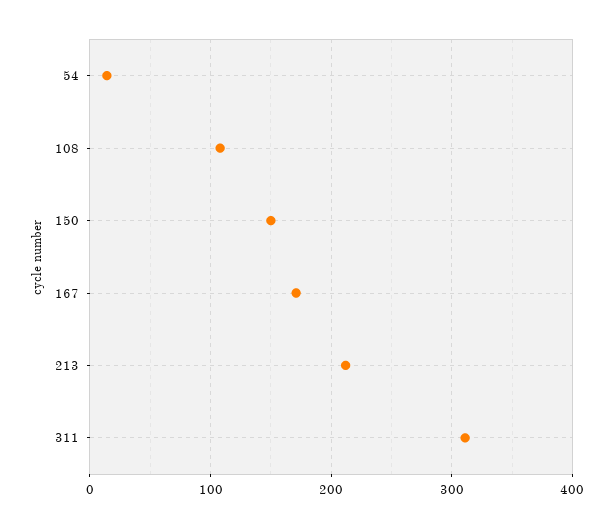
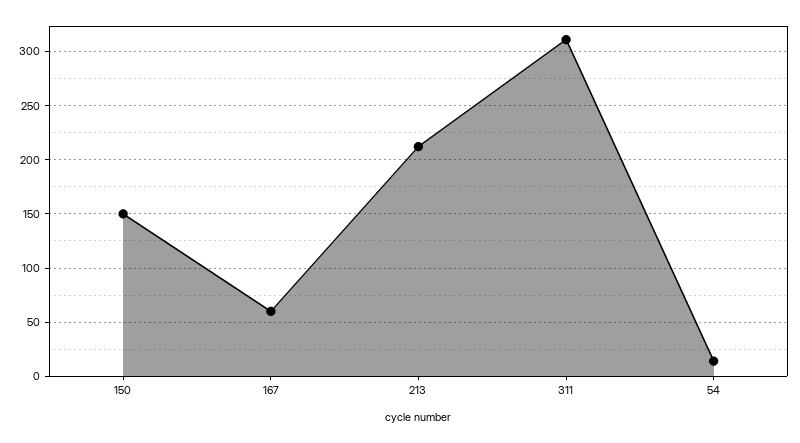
  {
    "54": 10,
-   "108": 110,
    "150": 150,
-   "167": 170,
+   "167": 60,
    "213": 210,
    "311": 310
  }

